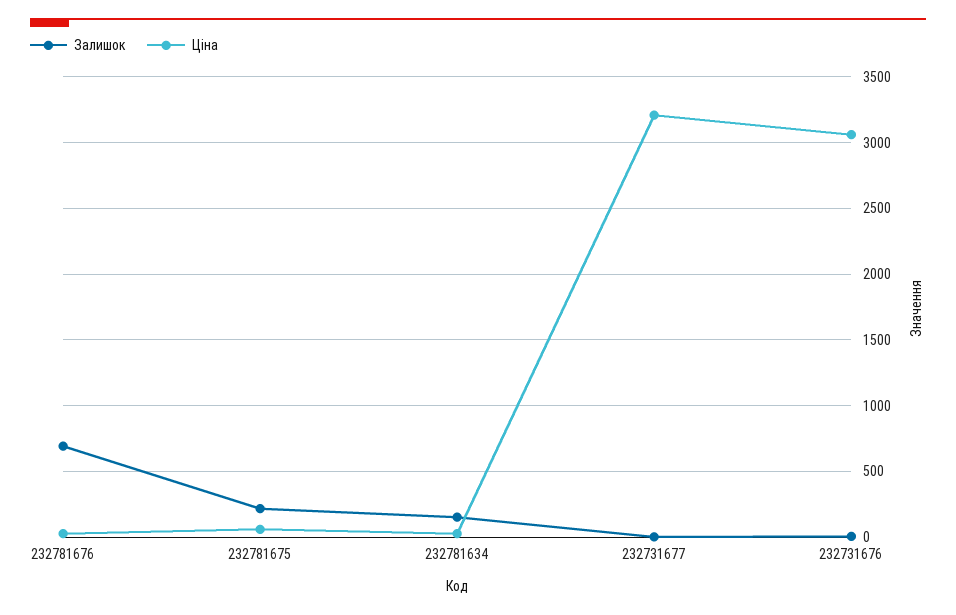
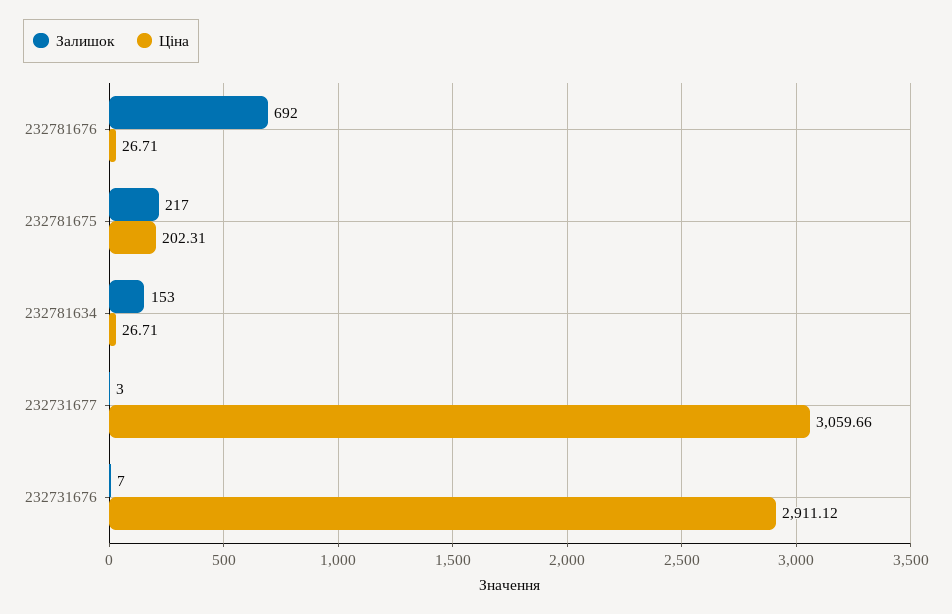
  {
    "Залишок": {
      "232781676": 692,
      "232781675": 217,
      "232781634": 153,
      "232731677": 3,
      "232731676": 7
    },
    "Ціна": {
      "232781676": 26.71,
-     "232781675": 50,
+     "232781675": 202.31,
      "232781634": 26.71,
-     "232731677": 3200,
+     "232731677": 3059.66,
-     "232731676": 3050
+     "232731676": 2911.12
    }
  }

